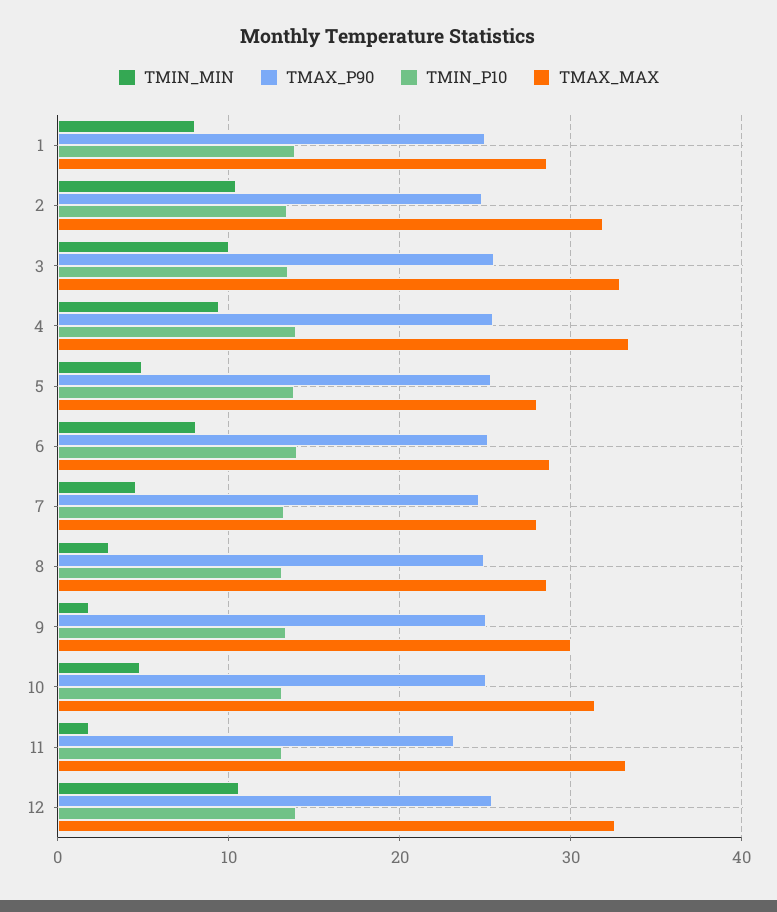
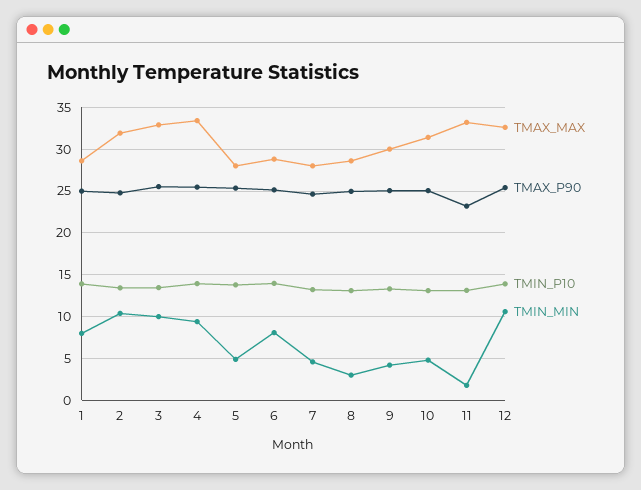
  {
    "TMIN_MIN": {
      "1": 8,
      "2": 10,
      "3": 10,
      "4": 9,
      "5": 5,
      "6": 8,
      "7": 5,
      "8": 3,
-     "9": 2,
+     "9": 4,
      "10": 5,
      "11": 2,
      "12": 11
    },
    "TMAX_P90": {
      "1": 25,
      "2": 25,
      "3": 26,
      "4": 25,
      "5": 25,
      "6": 25,
      "7": 25,
      "8": 25,
      "9": 25,
      "10": 25,
      "11": 23,
      "12": 25
    },
    "TMIN_P10": {
      "1": 14,
      "2": 13,
      "3": 13,
      "4": 14,
      "5": 14,
      "6": 14,
      "7": 13,
      "8": 13,
      "9": 13,
      "10": 13,
      "11": 13,
      "12": 14
    },
    "TMAX_MAX": {
      "1": 29,
      "2": 32,
      "3": 33,
      "4": 33,
      "5": 28,
      "6": 29,
      "7": 28,
      "8": 29,
      "9": 30,
      "10": 31,
      "11": 33,
      "12": 33
    }
  }

